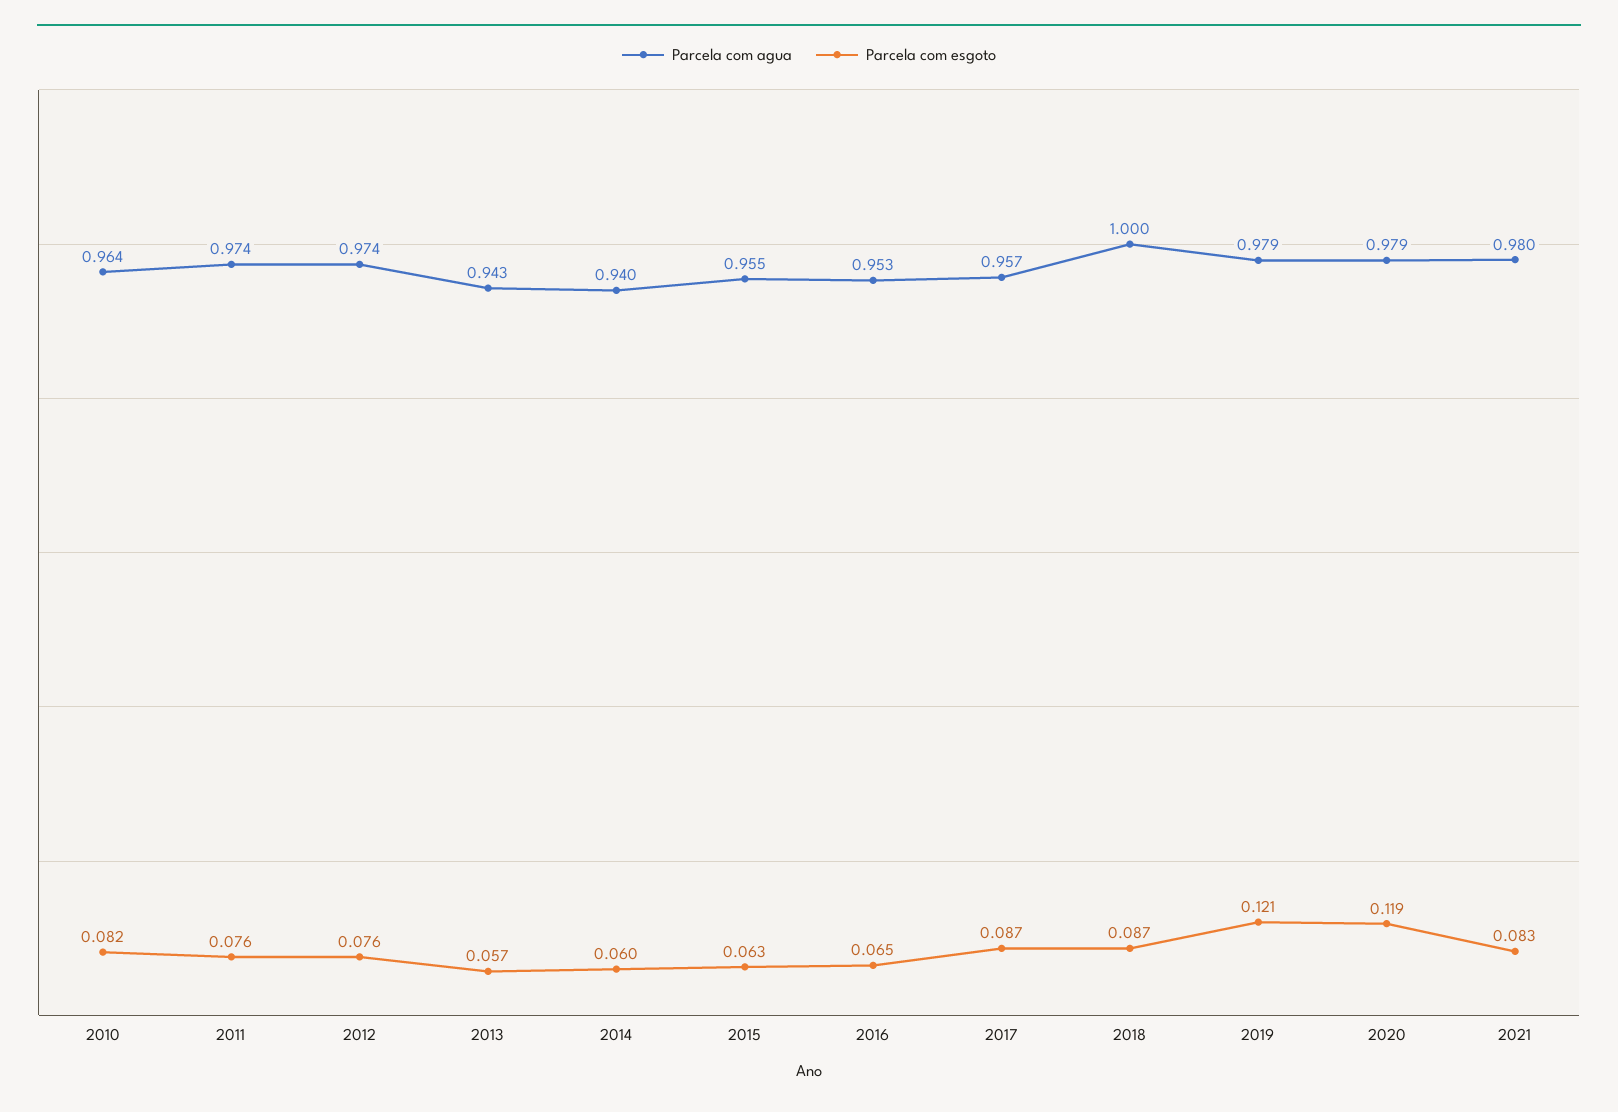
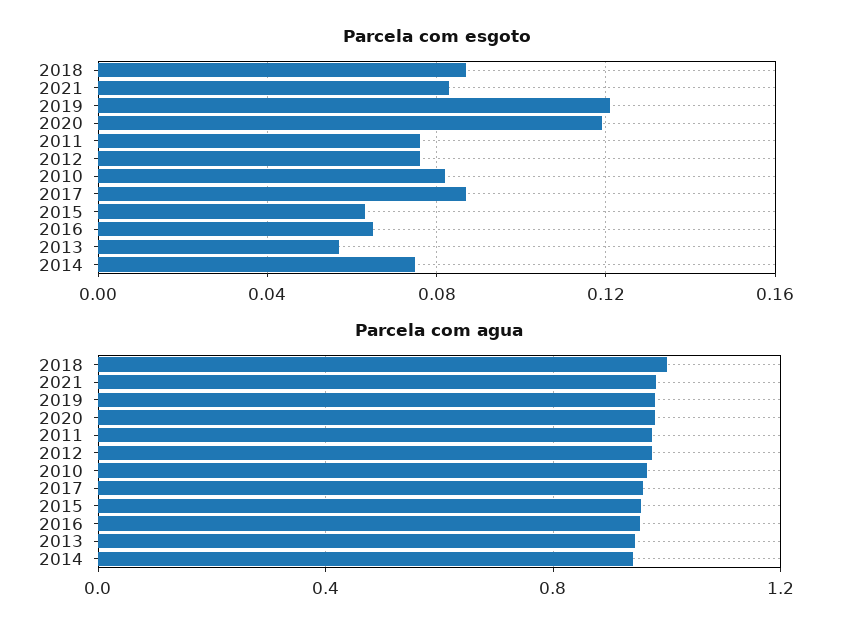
  {
    "Parcela com agua": {
      "2010": 0.964,
      "2011": 0.974,
      "2012": 0.974,
      "2013": 0.943,
      "2014": 0.94,
      "2015": 0.955,
      "2016": 0.953,
      "2017": 0.957,
      "2018": 1,
      "2019": 0.979,
      "2020": 0.979,
      "2021": 0.98
    },
    "Parcela com esgoto": {
      "2010": 0.082,
      "2011": 0.076,
      "2012": 0.076,
      "2013": 0.057,
-     "2014": 0.06,
+     "2014": 0.075,
      "2015": 0.063,
      "2016": 0.065,
      "2017": 0.087,
      "2018": 0.087,
      "2019": 0.121,
      "2020": 0.119,
      "2021": 0.083
    }
  }

